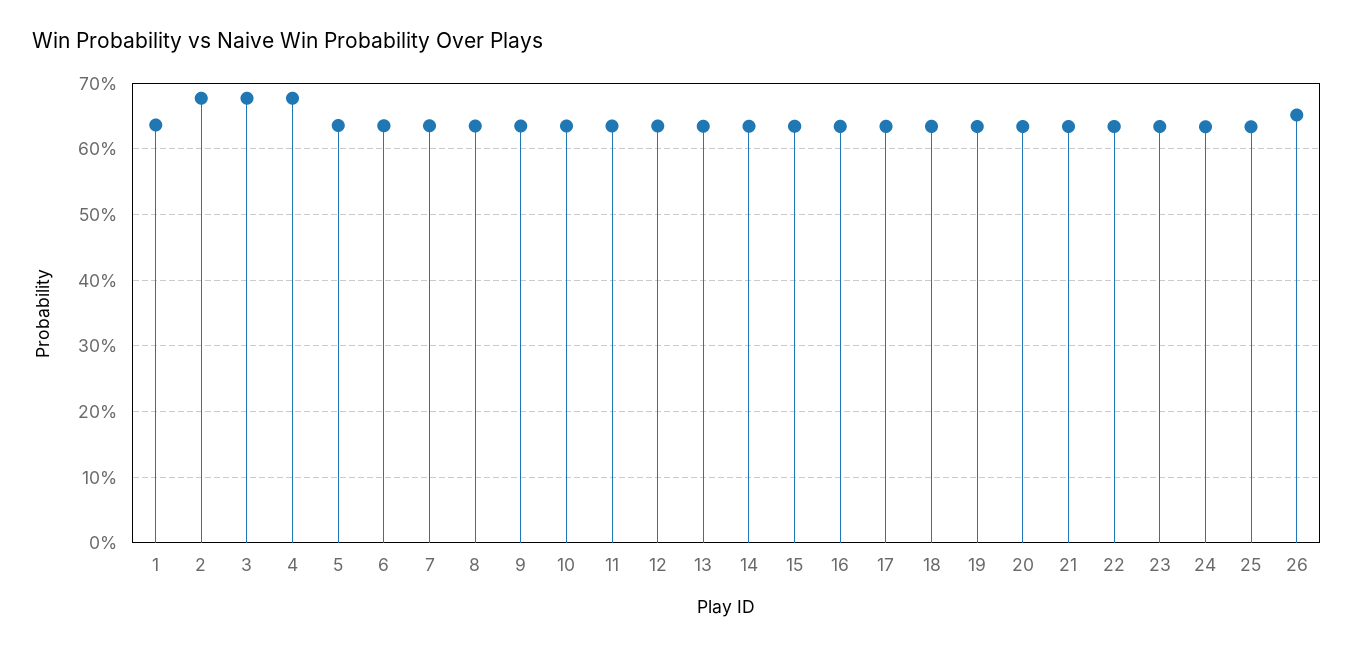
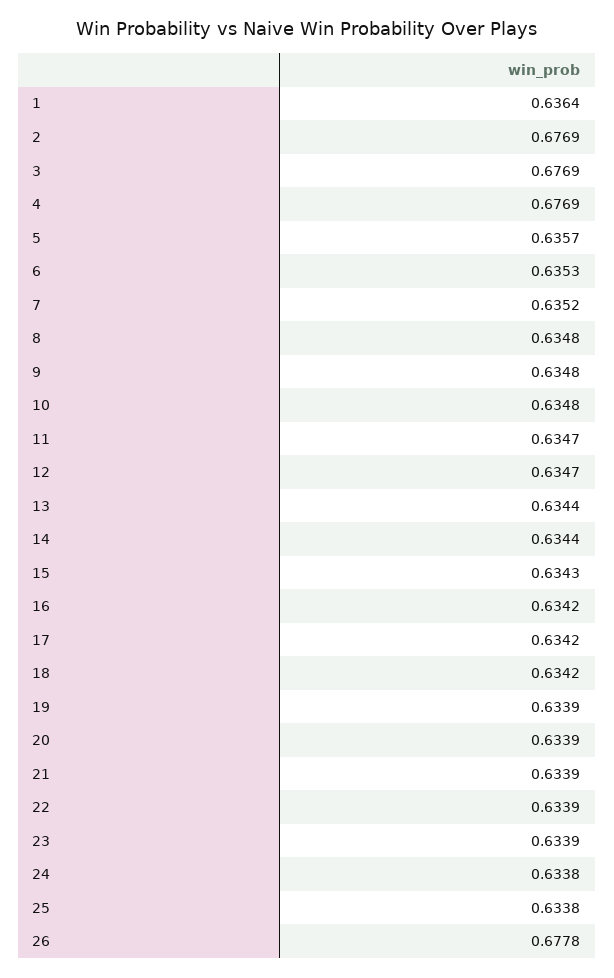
  {
    "1": 0.6364,
    "2": 0.6769,
    "3": 0.6769,
    "4": 0.6769,
    "5": 0.6357,
    "6": 0.6353,
    "7": 0.6352,
    "8": 0.6348,
    "9": 0.6348,
    "10": 0.6348,
    "11": 0.6347,
    "12": 0.6347,
    "13": 0.6344,
    "14": 0.6344,
    "15": 0.6343,
    "16": 0.6342,
    "17": 0.6342,
    "18": 0.6342,
    "19": 0.6339,
    "20": 0.6339,
    "21": 0.6339,
    "22": 0.6339,
    "23": 0.6339,
    "24": 0.6338,
    "25": 0.6338,
-   "26": 0.65
+   "26": 0.6778
  }

